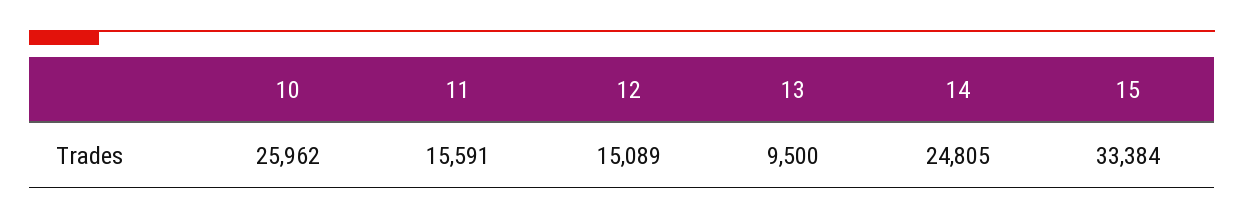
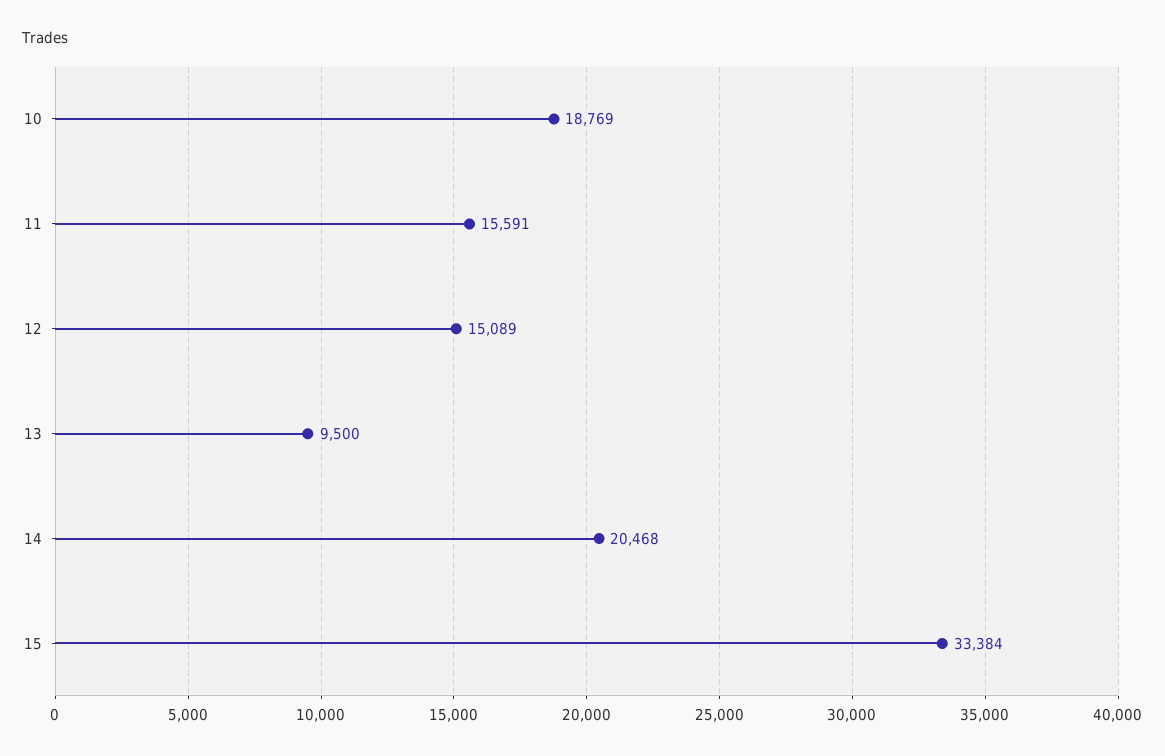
  {
-   "10": 25962,
+   "10": 18769,
    "11": 15591,
    "12": 15089,
    "13": 9500,
-   "14": 24805,
+   "14": 20468,
    "15": 33384
  }

